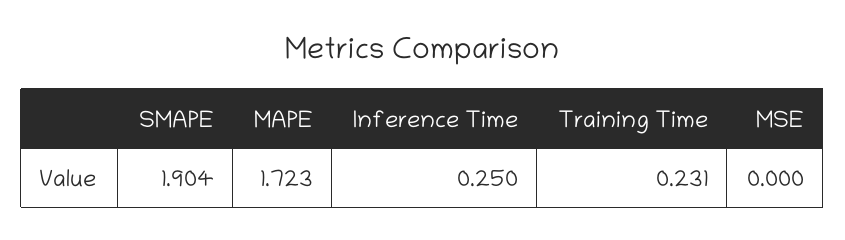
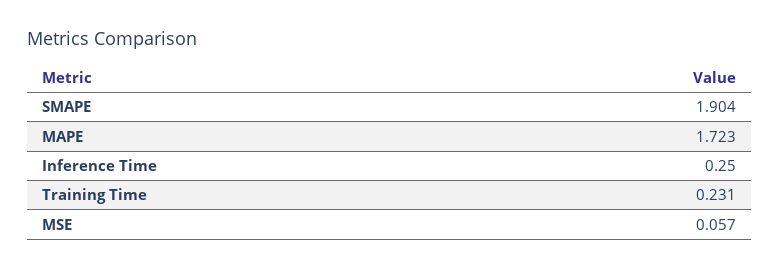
  {
    "SMAPE": 1.904,
    "MAPE": 1.723,
    "Inference Time": 0.25,
    "Training Time": 0.231,
-   "MSE": 0
+   "MSE": 0.057
  }

